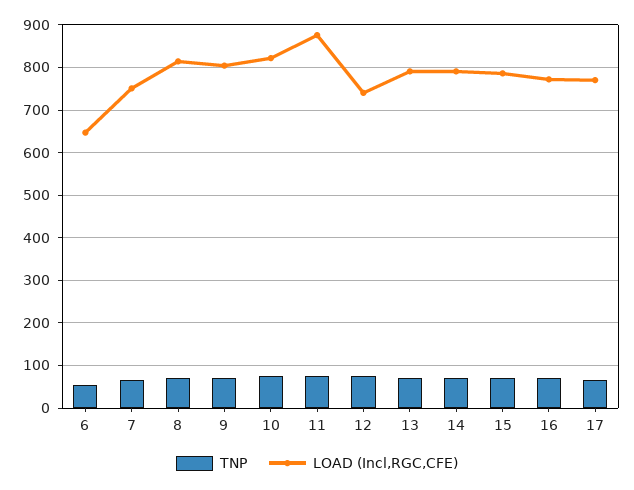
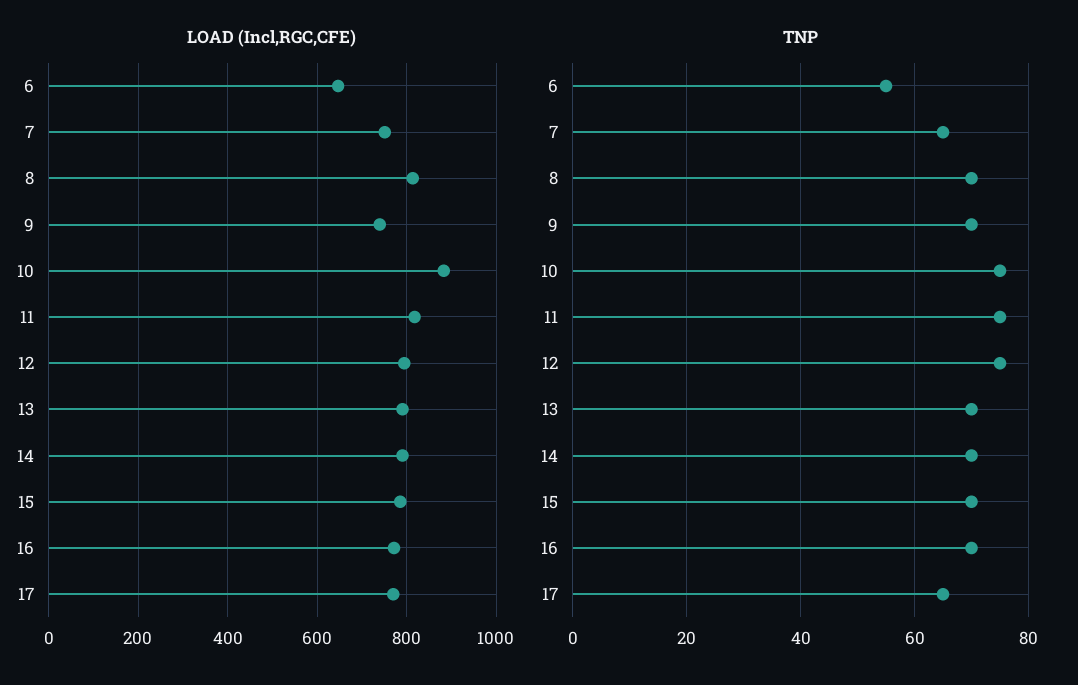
  {
    "TNP": {
      "6": 55,
      "7": 65,
      "8": 70,
      "9": 70,
      "10": 75,
      "11": 75,
      "12": 75,
      "13": 70,
      "14": 70,
      "15": 70,
      "16": 70,
      "17": 65
    },
    "LOAD (Incl,RGC,CFE)": {
      "6": 640,
      "7": 760,
      "8": 820,
-     "9": 800,
+     "9": 740,
-     "10": 820,
+     "10": 880,
-     "11": 880,
+     "11": 820,
-     "12": 740,
+     "12": 800,
      "13": 800,
      "14": 800,
      "15": 780,
      "16": 780,
      "17": 780
    }
  }

